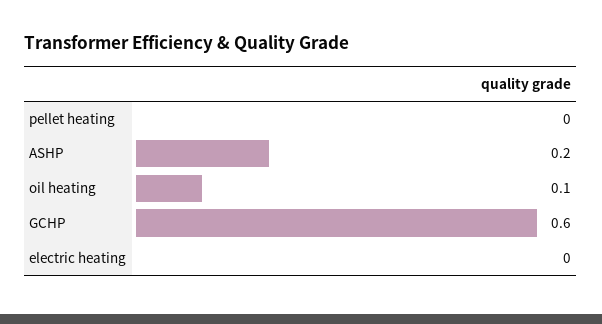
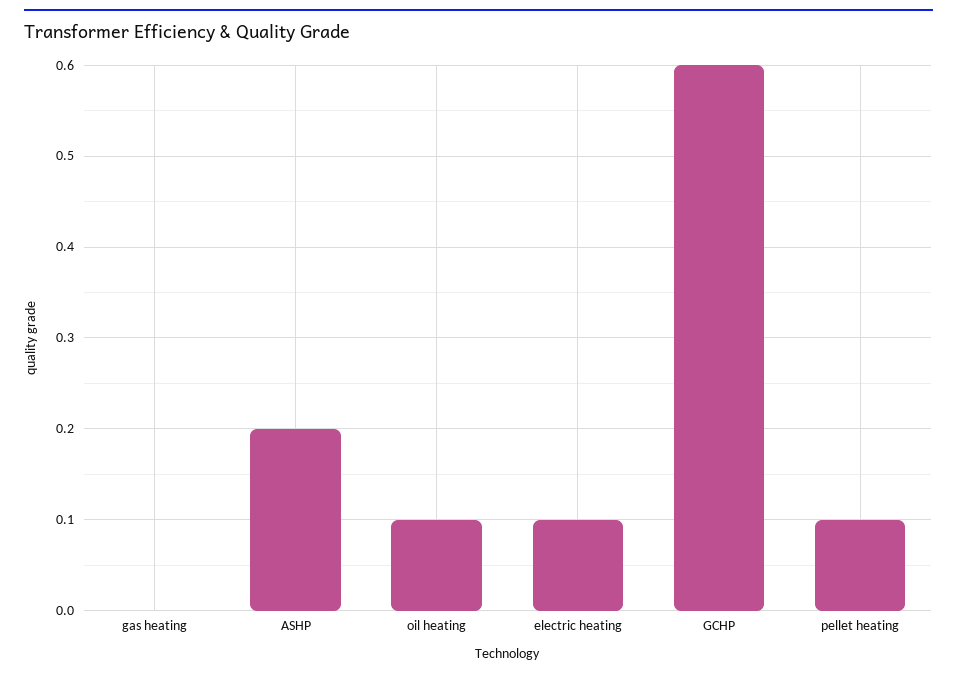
  {
-   "pellet heating": 0,
+   "pellet heating": 0.1,
    "ASHP": 0.2,
    "oil heating": 0.1,
    "GCHP": 0.6,
-   "electric heating": 0
+   "electric heating": 0.1,
+   "gas heating": 0
  }

